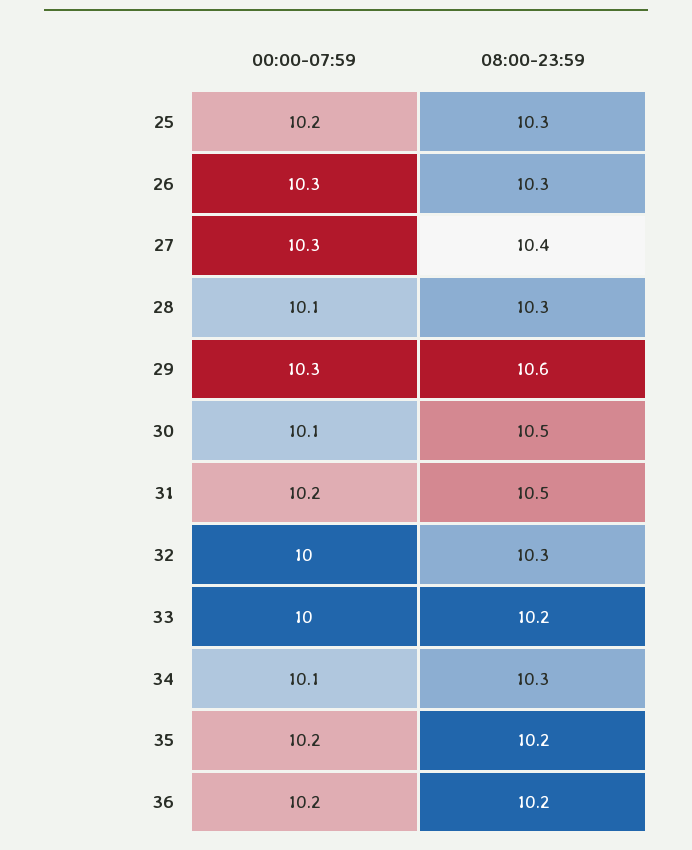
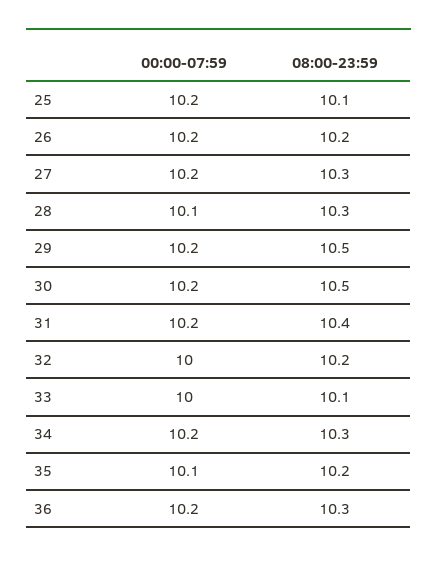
  {
    "00:00-07:59": {
      "25": 10.2,
-     "26": 10.3,
+     "26": 10.2,
-     "27": 10.3,
+     "27": 10.2,
      "28": 10.1,
-     "29": 10.3,
+     "29": 10.2,
-     "30": 10.1,
+     "30": 10.2,
      "31": 10.2,
      "32": 10,
      "33": 10,
-     "34": 10.1,
+     "34": 10.2,
-     "35": 10.2,
+     "35": 10.1,
      "36": 10.2
    },
    "08:00-23:59": {
-     "25": 10.3,
+     "25": 10.1,
-     "26": 10.3,
+     "26": 10.2,
-     "27": 10.4,
+     "27": 10.3,
      "28": 10.3,
-     "29": 10.6,
+     "29": 10.5,
      "30": 10.5,
-     "31": 10.5,
+     "31": 10.4,
-     "32": 10.3,
+     "32": 10.2,
-     "33": 10.2,
+     "33": 10.1,
      "34": 10.3,
      "35": 10.2,
-     "36": 10.2
+     "36": 10.3
    }
  }

